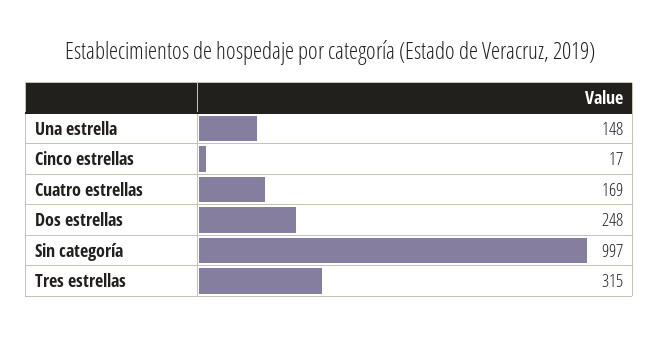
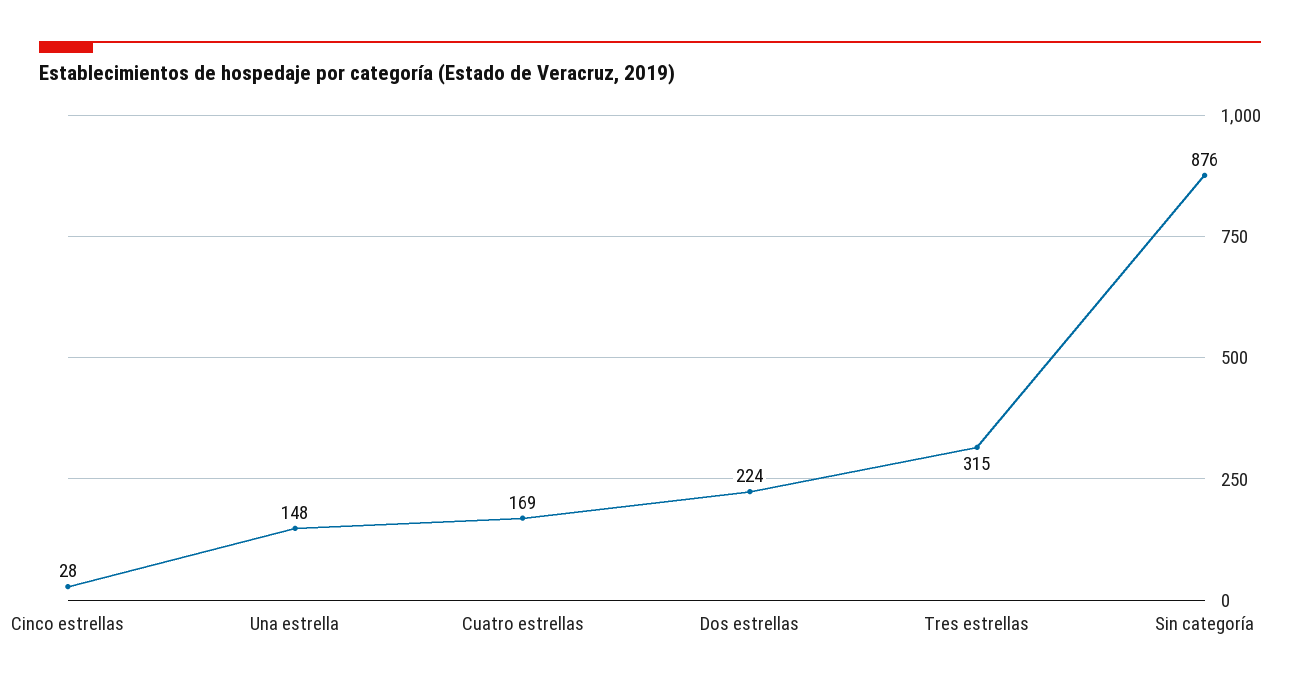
  {
    "Una estrella": 148,
-   "Cinco estrellas": 17,
+   "Cinco estrellas": 28,
    "Cuatro estrellas": 169,
-   "Dos estrellas": 248,
+   "Dos estrellas": 224,
-   "Sin categoría": 997,
+   "Sin categoría": 876,
    "Tres estrellas": 315
  }

